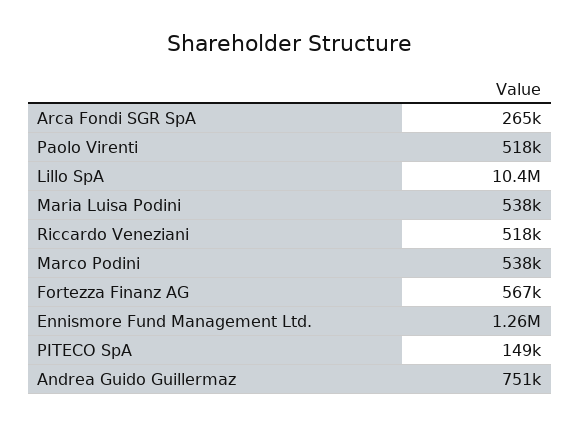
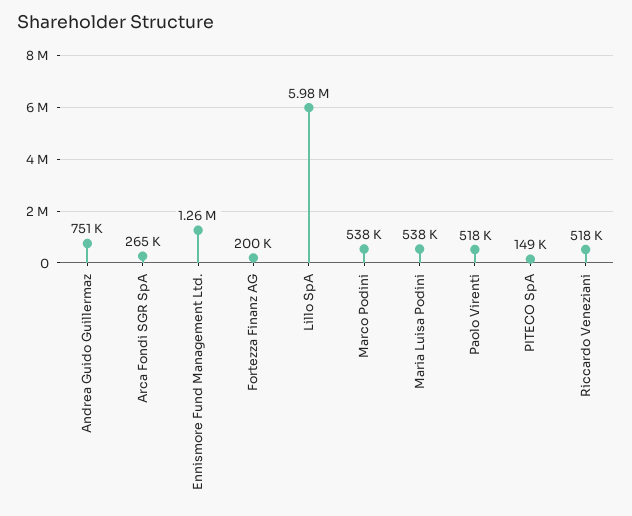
  {
    "Arca Fondi SGR SpA": 265000,
    "Paolo Virenti": 518000,
-   "Lillo SpA": 10400000,
+   "Lillo SpA": 5980000,
    "Maria Luisa Podini": 538000,
    "Riccardo Veneziani": 518000,
    "Marco Podini": 538000,
-   "Fortezza Finanz AG": 567000,
+   "Fortezza Finanz AG": 200000,
    "Ennismore Fund Management Ltd.": 1260000,
    "PITECO SpA": 149000,
    "Andrea Guido Guillermaz": 751000
  }

